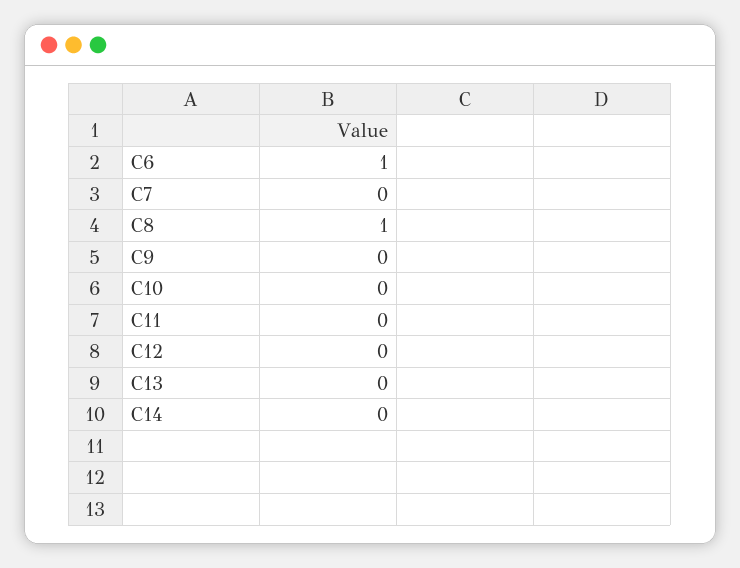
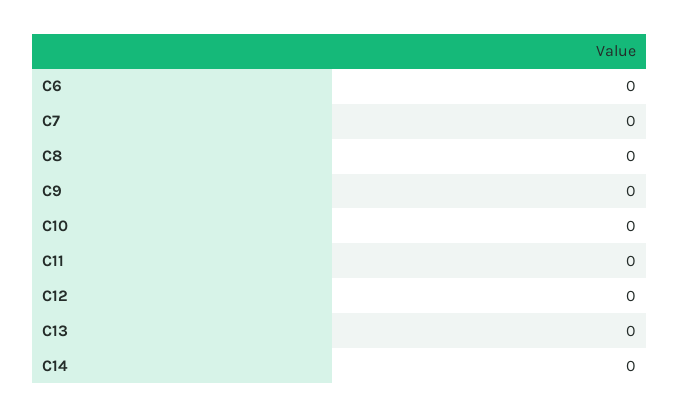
  {
-   "C6": 1,
+   "C6": 0,
    "C7": 0,
-   "C8": 1,
+   "C8": 0,
    "C9": 0,
    "C10": 0,
    "C11": 0,
    "C12": 0,
    "C13": 0,
    "C14": 0
  }

